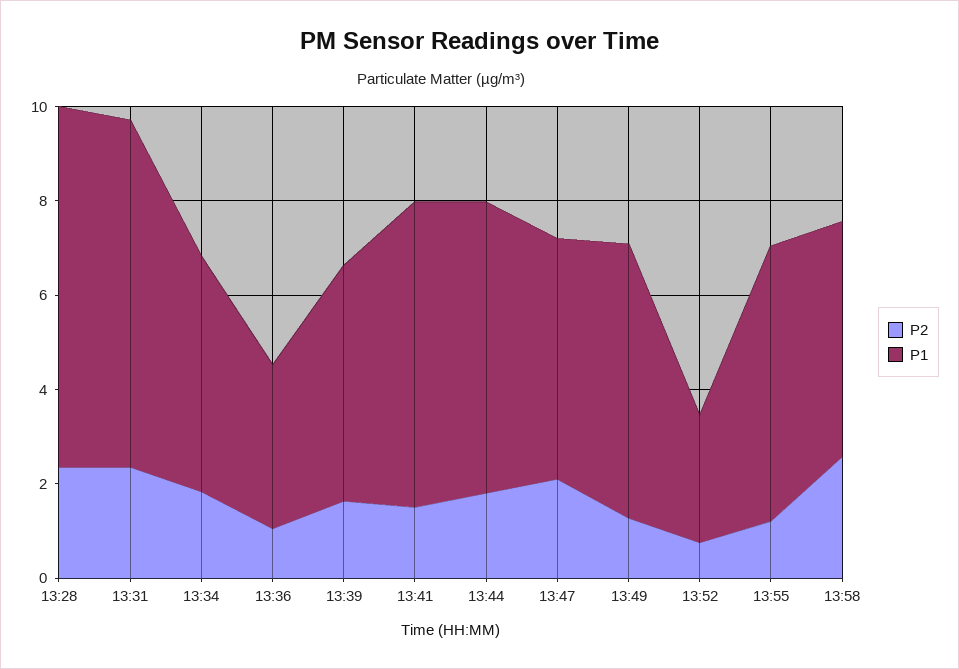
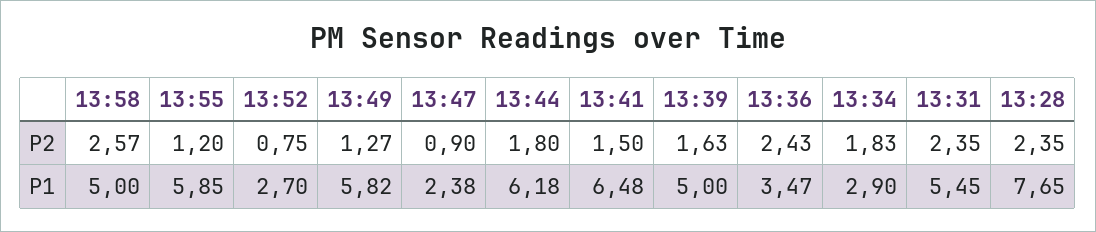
  {
    "P2": {
      "13:28": 2.35,
      "13:31": 2.35,
      "13:34": 1.83,
-     "13:36": 1,
+     "13:36": 2.43,
      "13:39": 1.63,
      "13:41": 1.5,
      "13:44": 1.8,
-     "13:47": 2,
+     "13:47": 0.9,
      "13:49": 1.27,
      "13:52": 0.75,
      "13:55": 1.2,
      "13:58": 2.57
    },
    "P1": {
      "13:28": 7.65,
-     "13:31": 7.5,
+     "13:31": 5.45,
-     "13:34": 5,
+     "13:34": 2.9,
      "13:36": 3.47,
      "13:39": 5,
      "13:41": 6.48,
      "13:44": 6.18,
-     "13:47": 5,
+     "13:47": 2.38,
      "13:49": 5.82,
      "13:52": 2.7,
      "13:55": 5.85,
      "13:58": 5
    }
  }

